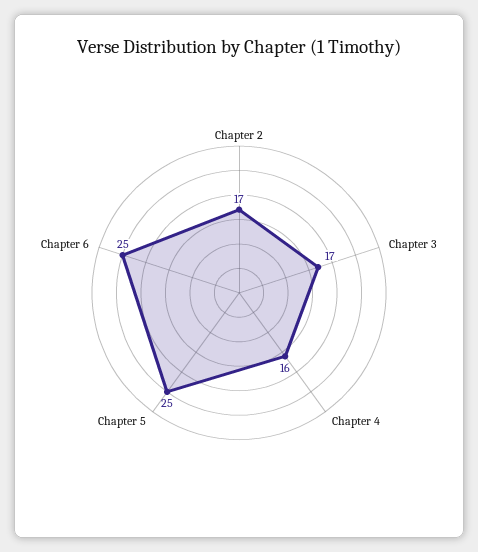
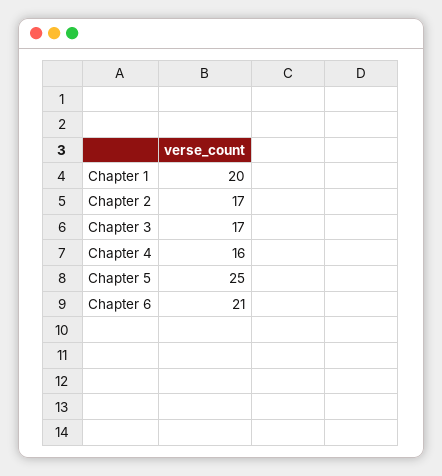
  {
    "Chapter 2": 17,
    "Chapter 3": 17,
    "Chapter 4": 16,
    "Chapter 5": 25,
-   "Chapter 6": 25
+   "Chapter 6": 21,
+   "Chapter 1": 20
  }

